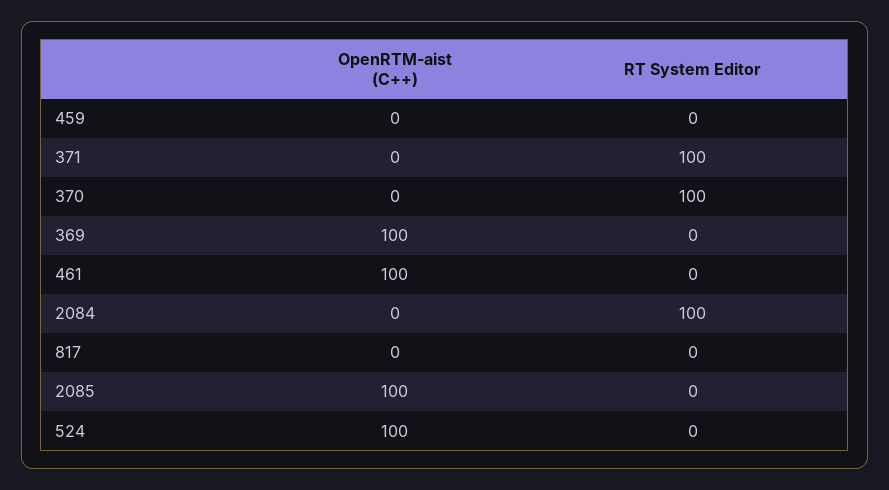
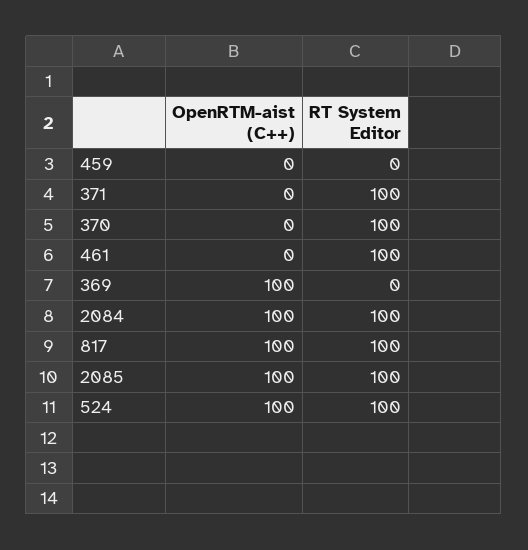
  {
    "OpenRTM-aist (C++)": {
      "459": 0,
      "371": 0,
      "370": 0,
      "369": 100,
-     "461": 100,
+     "461": 0,
-     "2084": 0,
+     "2084": 100,
-     "817": 0,
+     "817": 100,
      "2085": 100,
      "524": 100
    },
    "RT System Editor": {
      "459": 0,
      "371": 100,
      "370": 100,
      "369": 0,
-     "461": 0,
+     "461": 100,
      "2084": 100,
-     "817": 0,
+     "817": 100,
-     "2085": 0,
+     "2085": 100,
-     "524": 0
+     "524": 100
    }
  }

